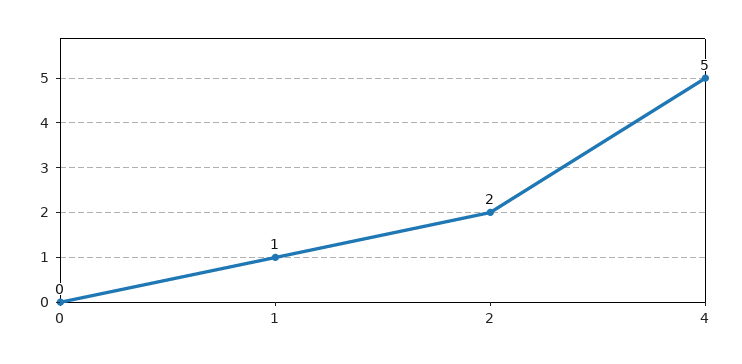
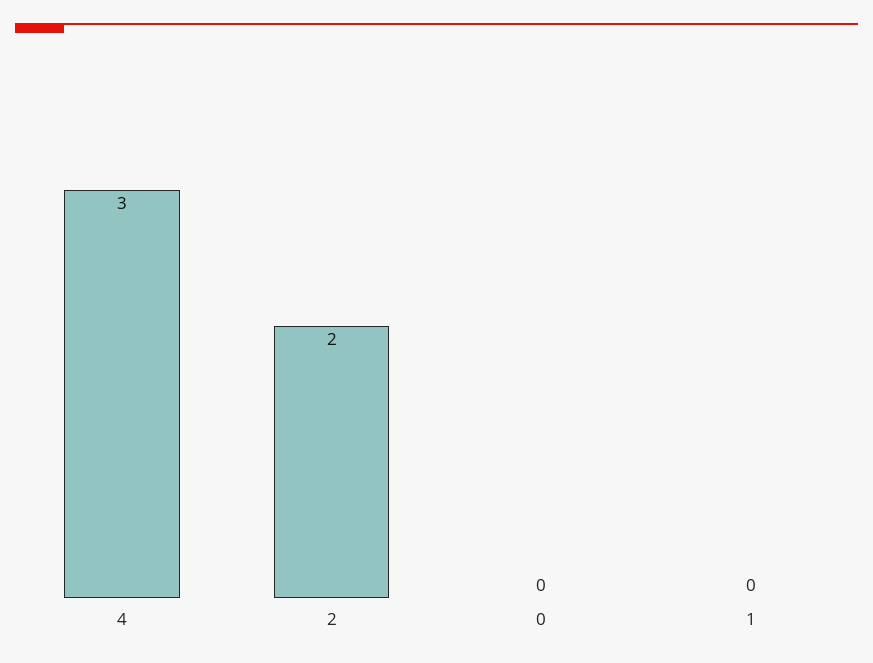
  {
    "0": 0,
-   "1": 1,
+   "1": 0,
    "2": 2,
-   "4": 5
+   "4": 3
  }

